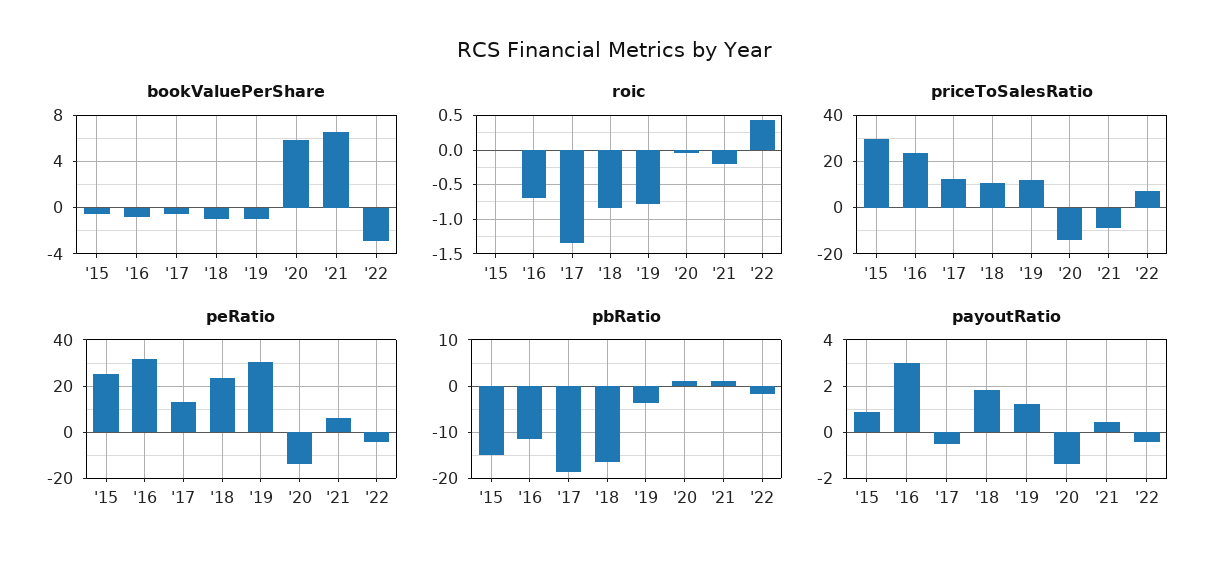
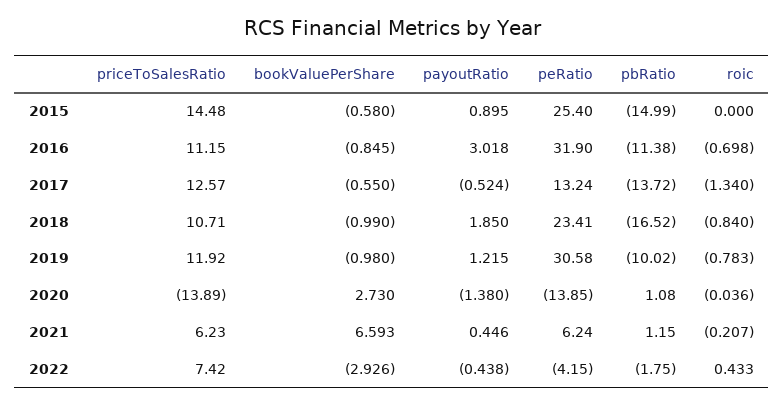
  {
    "bookValuePerShare": {
      "'15": -0.58,
      "'16": -0.845,
      "'17": -0.55,
      "'18": -0.99,
      "'19": -0.98,
-     "'20": 6,
+     "'20": 2.73,
      "'21": 6.593,
      "'22": -2.926
    },
    "roic": {
      "'15": 0,
      "'16": -0.698,
      "'17": -1.34,
      "'18": -0.84,
      "'19": -0.783,
      "'20": -0.036,
      "'21": -0.207,
      "'22": 0.433
    },
    "priceToSalesRatio": {
-     "'15": 30,
+     "'15": 14.48,
-     "'16": 25,
+     "'16": 11.15,
      "'17": 12.57,
      "'18": 10.71,
      "'19": 11.92,
      "'20": -13.89,
-     "'21": -10,
+     "'21": 6.23,
      "'22": 7.42
    },
    "peRatio": {
      "'15": 25.4,
      "'16": 31.9,
      "'17": 13.24,
      "'18": 23.41,
      "'19": 30.58,
      "'20": -13.85,
      "'21": 6.24,
      "'22": -4.15
    },
    "pbRatio": {
      "'15": -14.99,
      "'16": -11.38,
-     "'17": -18,
+     "'17": -13.72,
      "'18": -16.52,
-     "'19": -4,
+     "'19": -10.02,
      "'20": 1.08,
      "'21": 1.15,
      "'22": -1.75
    },
    "payoutRatio": {
      "'15": 0.895,
      "'16": 3.018,
      "'17": -0.524,
      "'18": 1.85,
      "'19": 1.215,
      "'20": -1.38,
      "'21": 0.446,
      "'22": -0.438
    }
  }

